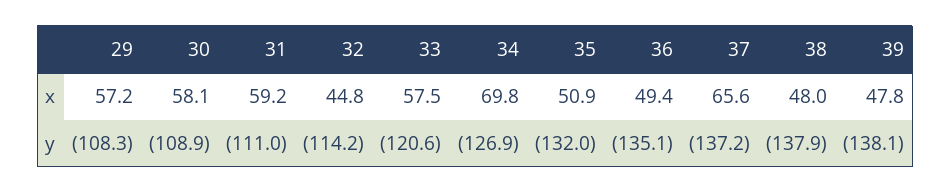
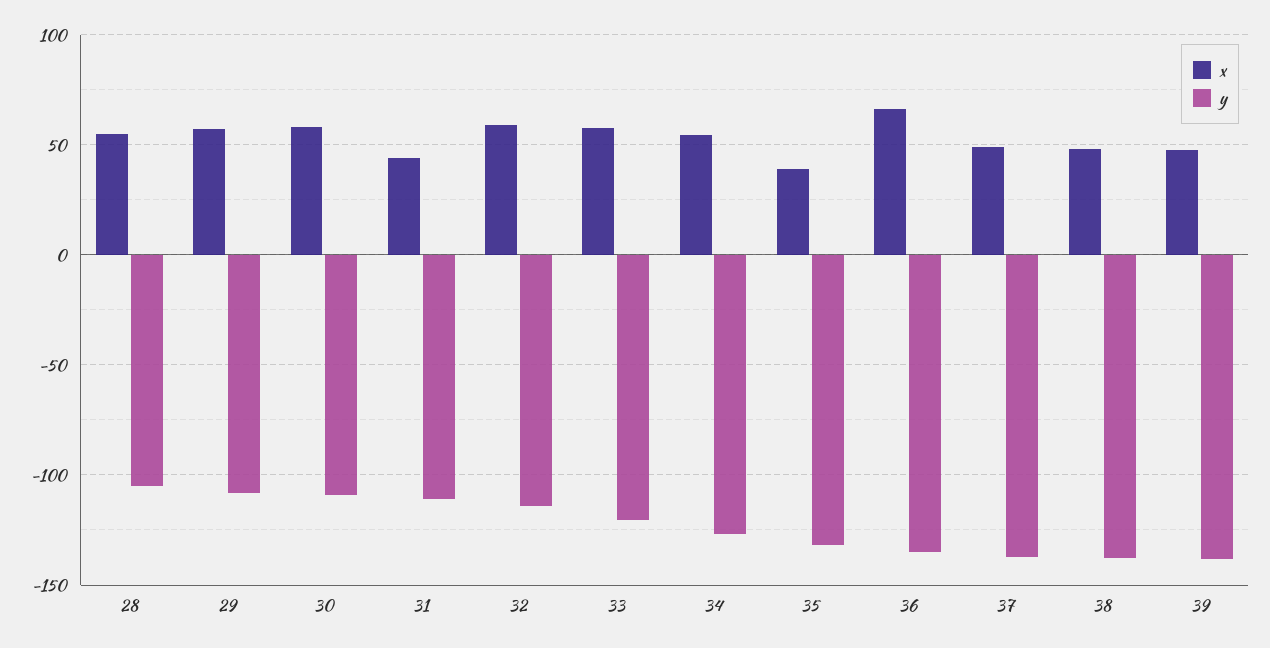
  {
    "x": {
      "29": 57.2,
      "30": 58.1,
-     "31": 59.2,
+     "31": 45,
-     "32": 44.8,
+     "32": 60,
      "33": 57.5,
-     "34": 69.8,
+     "34": 55,
-     "35": 50.9,
+     "35": 40,
-     "36": 49.4,
+     "36": 65,
-     "37": 65.6,
+     "37": 50,
      "38": 48,
-     "39": 47.8
+     "39": 47.8,
+     "28": 55
    },
    "y": {
      "29": -108.3,
      "30": -108.9,
      "31": -111,
      "32": -114.2,
      "33": -120.6,
      "34": -126.9,
      "35": -132,
      "36": -135.1,
      "37": -137.2,
      "38": -137.9,
-     "39": -138.1
+     "39": -138.1,
+     "28": -105
    }
  }

